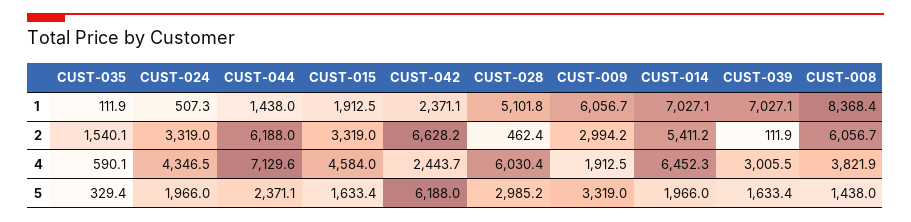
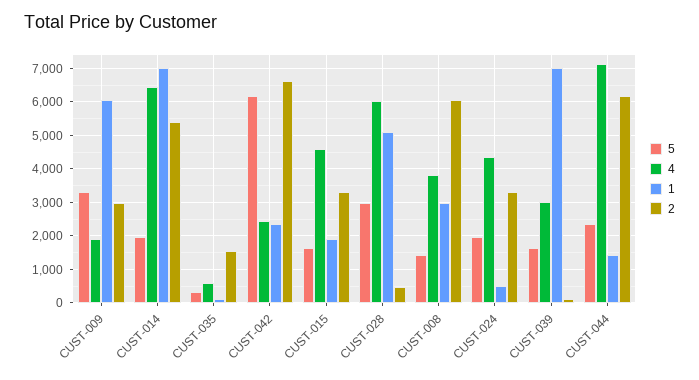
  {
    "1": {
      "CUST-035": 111.9,
      "CUST-024": 507.3,
      "CUST-044": 1438,
      "CUST-015": 1912.5,
      "CUST-042": 2371.1,
      "CUST-028": 5101.8,
      "CUST-009": 6056.7,
      "CUST-014": 7027.1,
      "CUST-039": 7027.1,
-     "CUST-008": 8368.4
+     "CUST-008": 3000
    },
    "2": {
      "CUST-035": 1540.1,
      "CUST-024": 3319,
      "CUST-044": 6188,
      "CUST-015": 3319,
      "CUST-042": 6628.2,
      "CUST-028": 462.4,
      "CUST-009": 2994.2,
      "CUST-014": 5411.2,
      "CUST-039": 111.9,
      "CUST-008": 6056.7
    },
    "4": {
      "CUST-035": 590.1,
      "CUST-024": 4346.5,
      "CUST-044": 7129.6,
      "CUST-015": 4584,
      "CUST-042": 2443.7,
      "CUST-028": 6030.4,
      "CUST-009": 1912.5,
      "CUST-014": 6452.3,
      "CUST-039": 3005.5,
      "CUST-008": 3821.9
    },
    "5": {
      "CUST-035": 329.4,
      "CUST-024": 1966,
      "CUST-044": 2371.1,
      "CUST-015": 1633.4,
      "CUST-042": 6188,
      "CUST-028": 2985.2,
      "CUST-009": 3319,
      "CUST-014": 1966,
      "CUST-039": 1633.4,
      "CUST-008": 1438
    }
  }

